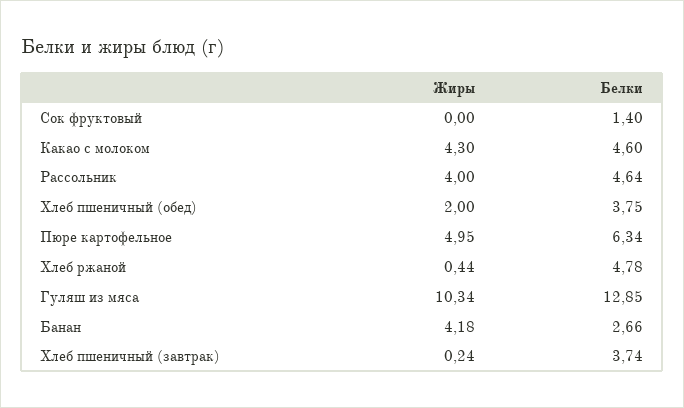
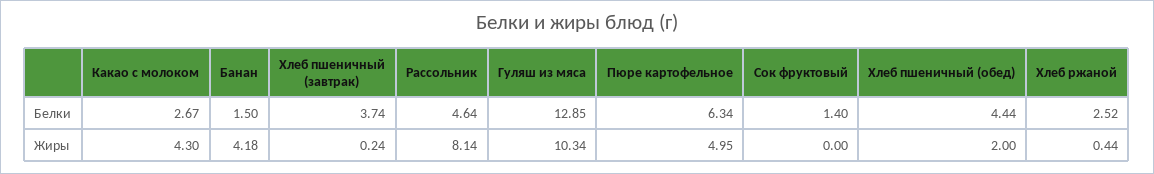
  {
    "Жиры": {
      "Сок фруктовый": 0,
      "Какао с молоком": 4.3,
-     "Рассольник": 4,
+     "Рассольник": 8.14,
      "Хлеб пшеничный (обед)": 2,
      "Пюре картофельное": 4.95,
      "Хлеб ржаной": 0.44,
      "Гуляш из мяса": 10.34,
      "Банан": 4.18,
      "Хлеб пшеничный (завтрак)": 0.24
    },
    "Белки": {
      "Сок фруктовый": 1.4,
-     "Какао с молоком": 4.6,
+     "Какао с молоком": 2.67,
      "Рассольник": 4.64,
-     "Хлеб пшеничный (обед)": 3.75,
+     "Хлеб пшеничный (обед)": 4.44,
      "Пюре картофельное": 6.34,
-     "Хлеб ржаной": 4.78,
+     "Хлеб ржаной": 2.52,
      "Гуляш из мяса": 12.85,
-     "Банан": 2.66,
+     "Банан": 1.5,
      "Хлеб пшеничный (завтрак)": 3.74
    }
  }

